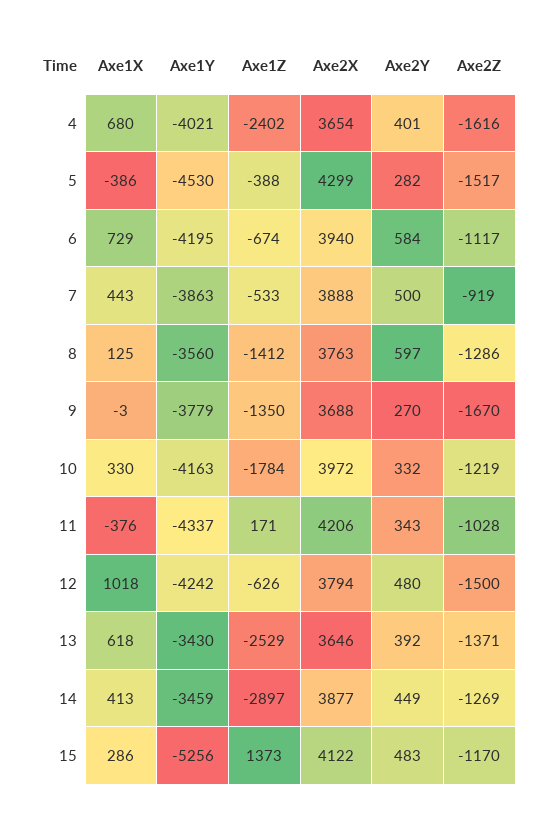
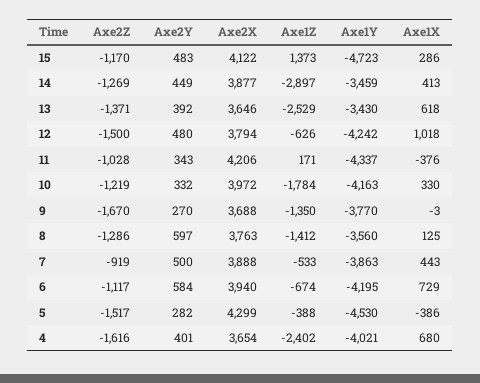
  {
    "Axe1X": {
      "4": 680,
      "5": -386,
      "6": 729,
      "7": 443,
      "8": 125,
      "9": -3,
      "10": 330,
      "11": -376,
      "12": 1018,
      "13": 618,
      "14": 413,
      "15": 286
    },
    "Axe1Y": {
      "4": -4021,
      "5": -4530,
      "6": -4195,
      "7": -3863,
      "8": -3560,
-     "9": -3779,
+     "9": -3770,
      "10": -4163,
      "11": -4337,
      "12": -4242,
      "13": -3430,
      "14": -3459,
-     "15": -5256
+     "15": -4723
    },
    "Axe1Z": {
      "4": -2402,
      "5": -388,
      "6": -674,
      "7": -533,
      "8": -1412,
      "9": -1350,
      "10": -1784,
      "11": 171,
      "12": -626,
      "13": -2529,
      "14": -2897,
      "15": 1373
    },
    "Axe2X": {
      "4": 3654,
      "5": 4299,
      "6": 3940,
      "7": 3888,
      "8": 3763,
      "9": 3688,
      "10": 3972,
      "11": 4206,
      "12": 3794,
      "13": 3646,
      "14": 3877,
      "15": 4122
    },
    "Axe2Y": {
      "4": 401,
      "5": 282,
      "6": 584,
      "7": 500,
      "8": 597,
      "9": 270,
      "10": 332,
      "11": 343,
      "12": 480,
      "13": 392,
      "14": 449,
      "15": 483
    },
    "Axe2Z": {
      "4": -1616,
      "5": -1517,
      "6": -1117,
      "7": -919,
      "8": -1286,
      "9": -1670,
      "10": -1219,
      "11": -1028,
      "12": -1500,
      "13": -1371,
      "14": -1269,
      "15": -1170
    }
  }

